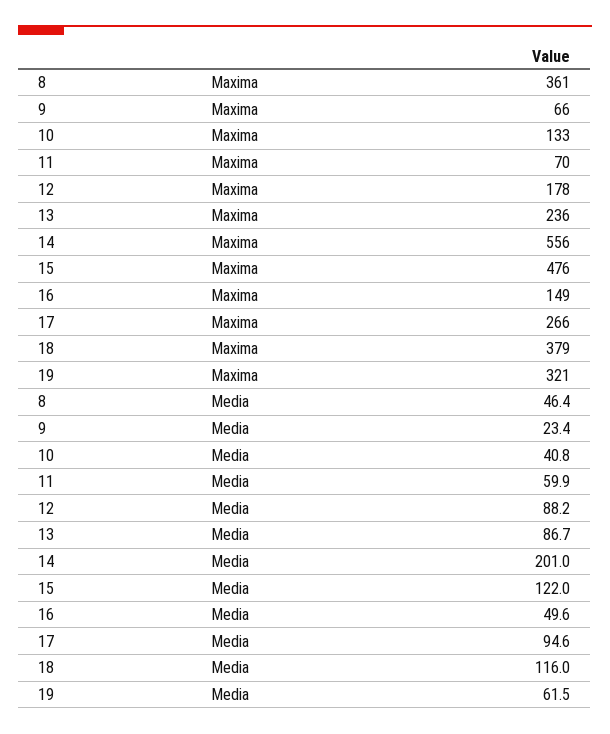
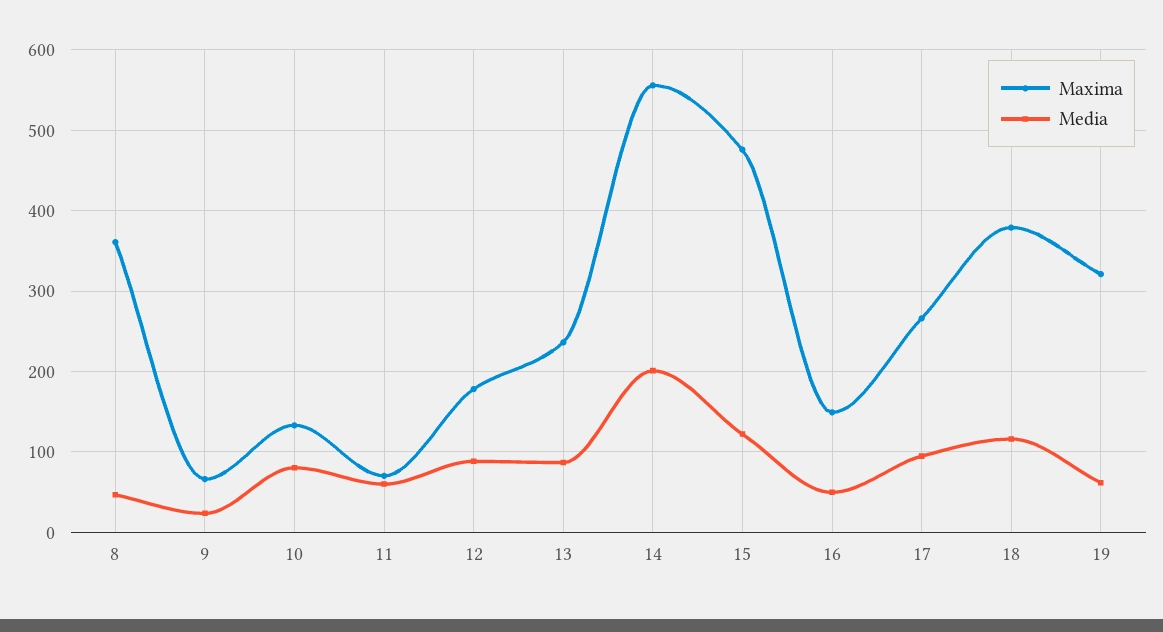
  {
    "Maxima": {
      "8": 361,
      "9": 66,
      "10": 133,
      "11": 70,
      "12": 178,
      "13": 236,
      "14": 556,
      "15": 476,
      "16": 149,
      "17": 266,
      "18": 379,
      "19": 321
    },
    "Media": {
      "8": 46.4,
      "9": 23.4,
-     "10": 40.8,
+     "10": 80,
      "11": 59.9,
      "12": 88.2,
      "13": 86.7,
      "14": 201,
      "15": 122,
      "16": 49.6,
      "17": 94.6,
      "18": 116,
      "19": 61.5
    }
  }

